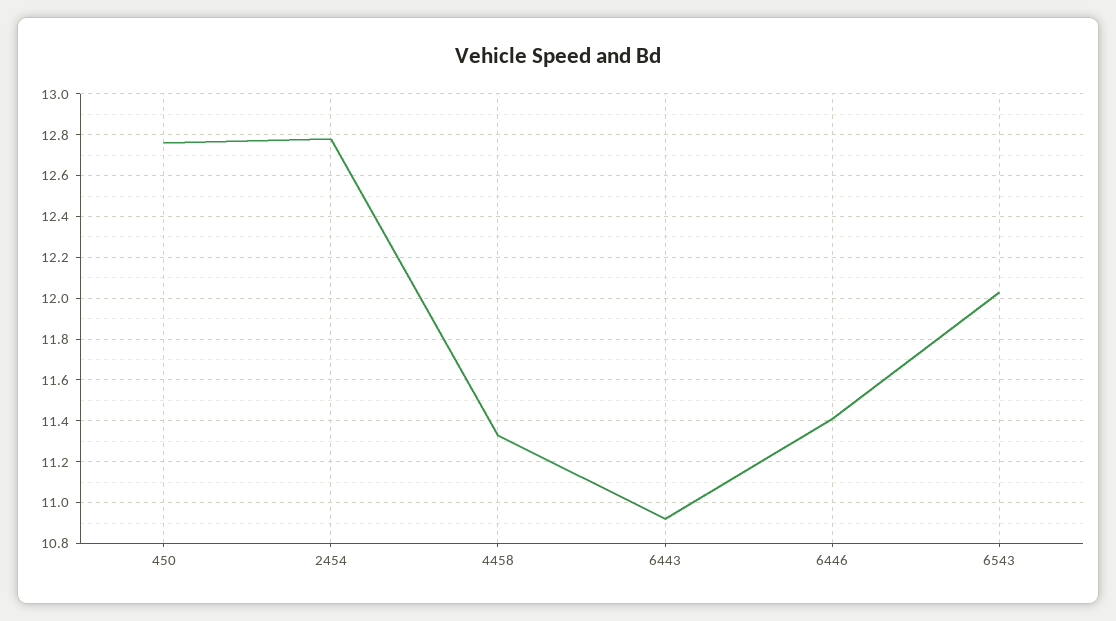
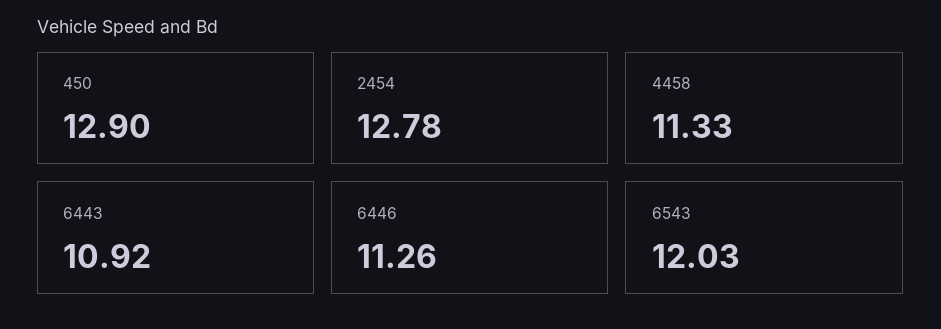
  {
-   "450": 12.75,
+   "450": 12.9,
    "2454": 12.78,
    "4458": 11.33,
    "6443": 10.92,
-   "6446": 11.4,
+   "6446": 11.26,
    "6543": 12.03
  }

